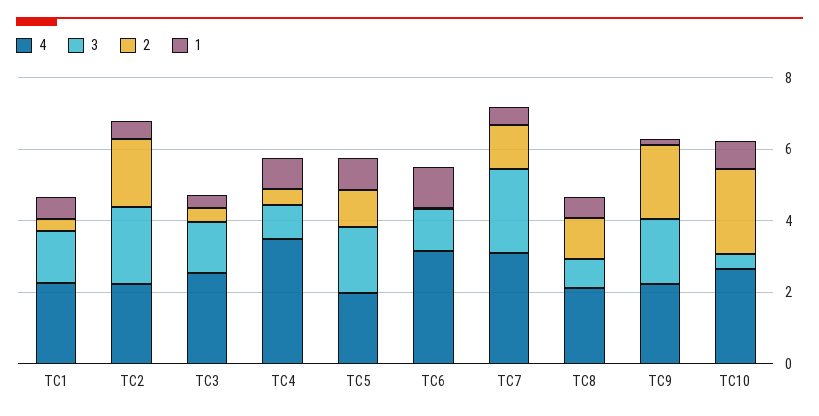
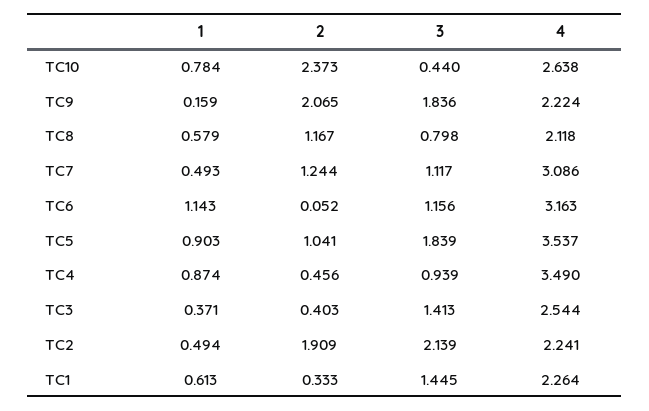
  {
    "4": {
      "TC1": 2.264,
      "TC2": 2.241,
      "TC3": 2.544,
      "TC4": 3.49,
-     "TC5": 2,
+     "TC5": 3.537,
      "TC6": 3.163,
      "TC7": 3.086,
      "TC8": 2.118,
      "TC9": 2.224,
      "TC10": 2.638
    },
    "3": {
      "TC1": 1.445,
      "TC2": 2.139,
      "TC3": 1.413,
      "TC4": 0.939,
      "TC5": 1.839,
      "TC6": 1.156,
-     "TC7": 2.5,
+     "TC7": 1.117,
      "TC8": 0.798,
      "TC9": 1.836,
      "TC10": 0.44
    },
    "2": {
      "TC1": 0.333,
      "TC2": 1.909,
      "TC3": 0.403,
      "TC4": 0.456,
      "TC5": 1.041,
      "TC6": 0.052,
      "TC7": 1.244,
      "TC8": 1.167,
      "TC9": 2.065,
      "TC10": 2.373
    },
    "1": {
      "TC1": 0.613,
      "TC2": 0.494,
      "TC3": 0.371,
      "TC4": 0.874,
      "TC5": 0.903,
      "TC6": 1.143,
      "TC7": 0.493,
      "TC8": 0.579,
      "TC9": 0.159,
      "TC10": 0.784
    }
  }

